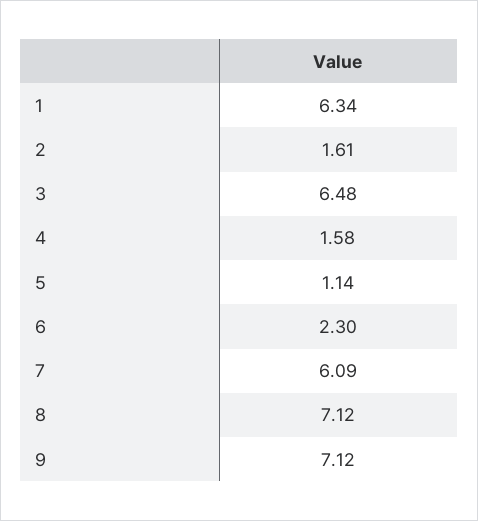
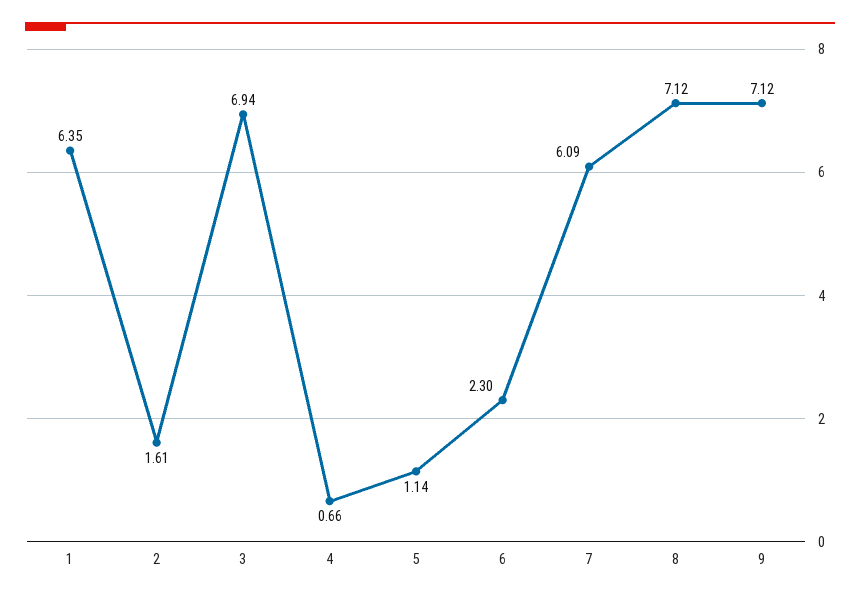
  {
-   "1": 6.34,
+   "1": 6.35,
    "2": 1.61,
-   "3": 6.48,
+   "3": 6.94,
-   "4": 1.58,
+   "4": 0.66,
    "5": 1.14,
    "6": 2.3,
    "7": 6.09,
    "8": 7.12,
    "9": 7.12
  }

